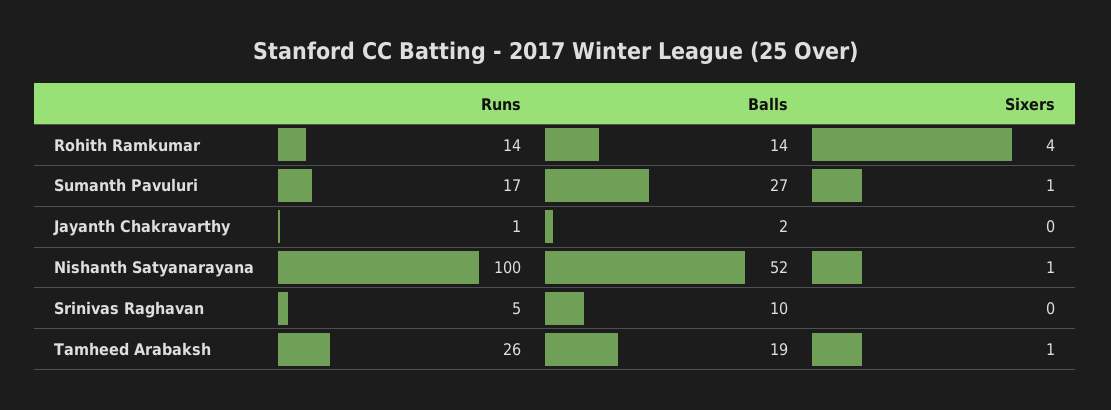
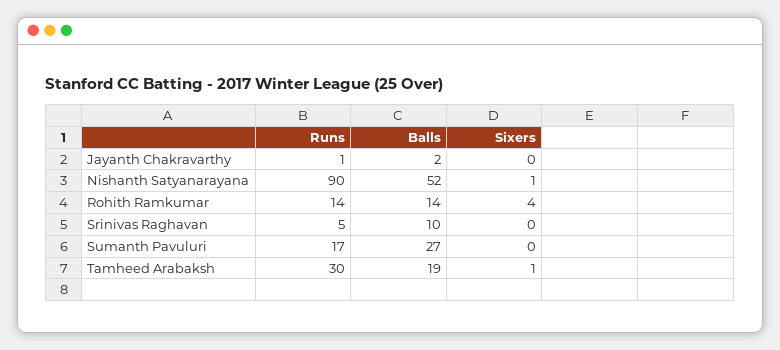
  {
    "Runs": {
      "Rohith Ramkumar": 14,
      "Sumanth Pavuluri": 17,
      "Jayanth Chakravarthy": 1,
-     "Nishanth Satyanarayana": 100,
+     "Nishanth Satyanarayana": 90,
      "Srinivas Raghavan": 5,
-     "Tamheed Arabaksh": 26
+     "Tamheed Arabaksh": 30
    },
    "Balls": {
      "Rohith Ramkumar": 14,
      "Sumanth Pavuluri": 27,
      "Jayanth Chakravarthy": 2,
      "Nishanth Satyanarayana": 52,
      "Srinivas Raghavan": 10,
      "Tamheed Arabaksh": 19
    },
    "Sixers": {
      "Rohith Ramkumar": 4,
-     "Sumanth Pavuluri": 1,
+     "Sumanth Pavuluri": 0,
      "Jayanth Chakravarthy": 0,
      "Nishanth Satyanarayana": 1,
      "Srinivas Raghavan": 0,
      "Tamheed Arabaksh": 1
    }
  }

